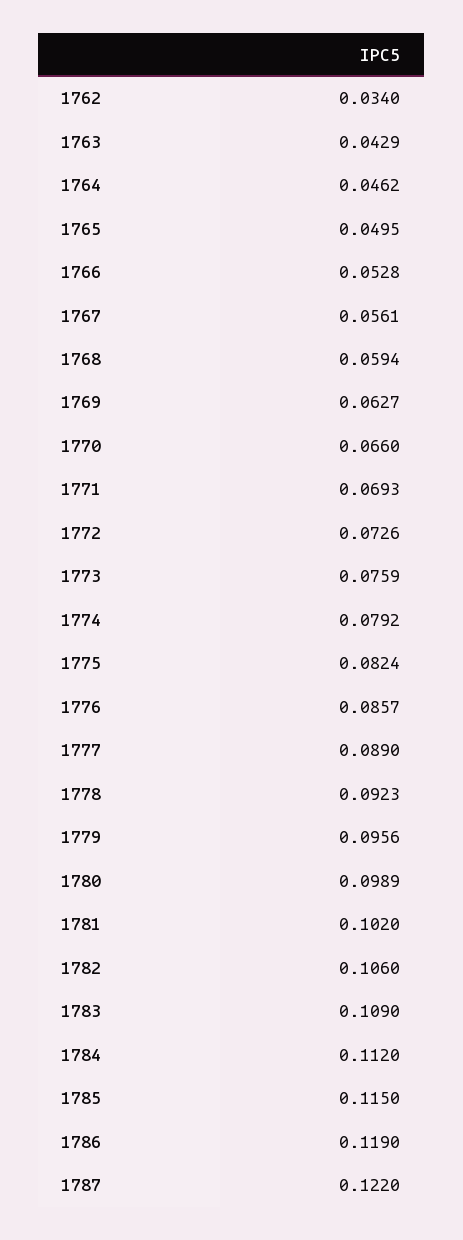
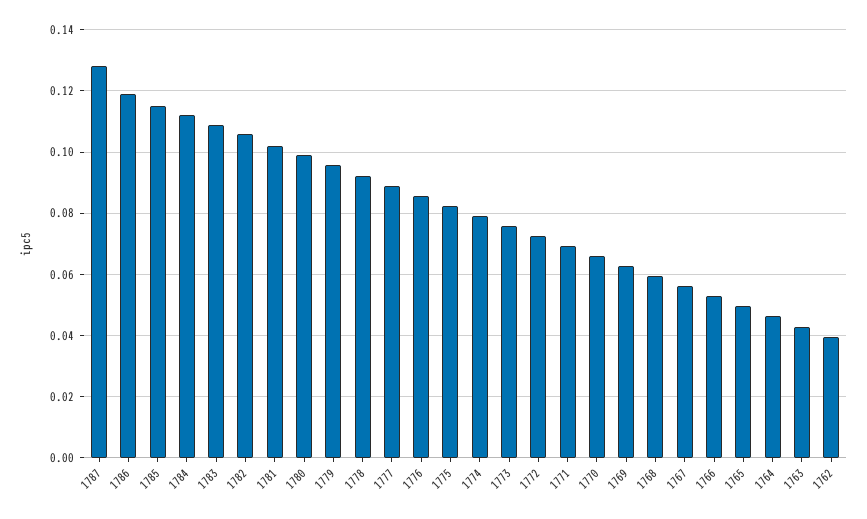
  {
-   "1762": 0.034,
+   "1762": 0.04,
    "1763": 0.0429,
    "1764": 0.0462,
    "1765": 0.0495,
    "1766": 0.0528,
    "1767": 0.0561,
    "1768": 0.0594,
    "1769": 0.0627,
    "1770": 0.066,
    "1771": 0.0693,
    "1772": 0.0726,
    "1773": 0.0759,
    "1774": 0.0792,
    "1775": 0.0824,
    "1776": 0.0857,
    "1777": 0.089,
    "1778": 0.0923,
    "1779": 0.0956,
    "1780": 0.0989,
    "1781": 0.102,
    "1782": 0.106,
    "1783": 0.109,
    "1784": 0.112,
    "1785": 0.115,
    "1786": 0.119,
-   "1787": 0.122
+   "1787": 0.128
  }

